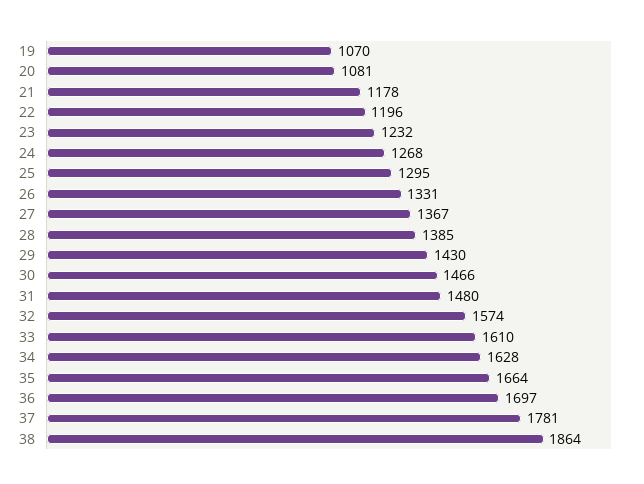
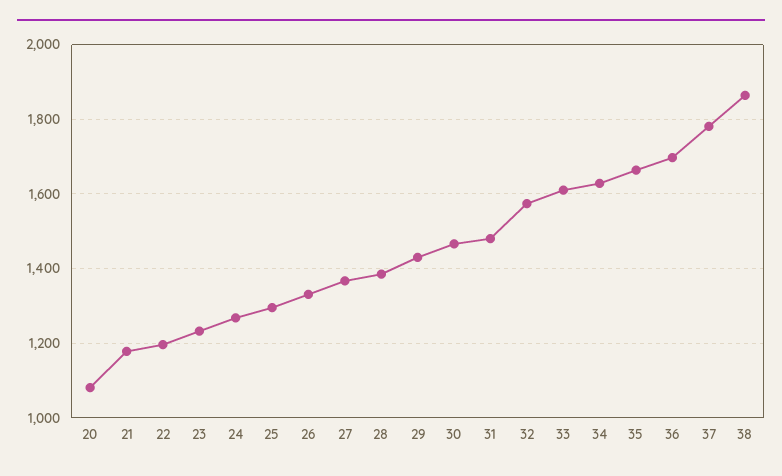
  {
-   "19": 1070,
    "20": 1081,
    "21": 1178,
    "22": 1196,
    "23": 1232,
    "24": 1268,
    "25": 1295,
    "26": 1331,
    "27": 1367,
    "28": 1385,
    "29": 1430,
    "30": 1466,
    "31": 1480,
    "32": 1574,
    "33": 1610,
    "34": 1628,
    "35": 1664,
    "36": 1697,
    "37": 1781,
    "38": 1864
  }

